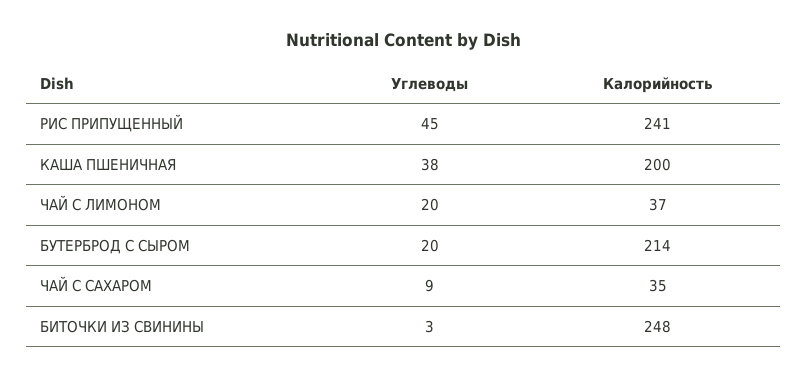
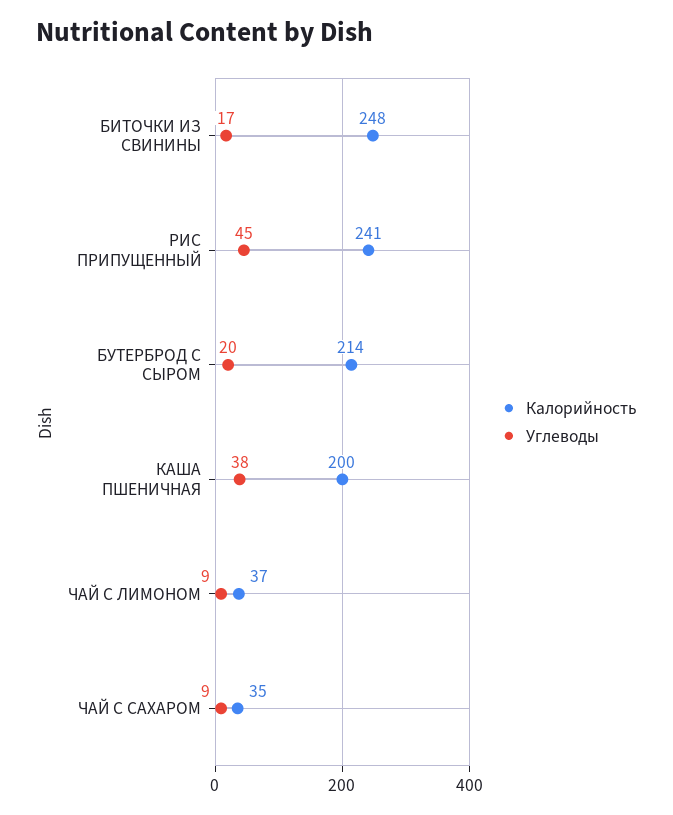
  {
    "Углеводы": {
      "РИС ПРИПУЩЕННЫЙ": 45,
      "КАША ПШЕНИЧНАЯ": 38,
-     "ЧАЙ С ЛИМОНОМ": 20,
+     "ЧАЙ С ЛИМОНОМ": 9,
      "БУТЕРБРОД С СЫРОМ": 20,
      "ЧАЙ С САХАРОМ": 9,
-     "БИТОЧКИ ИЗ СВИНИНЫ": 3
+     "БИТОЧКИ ИЗ СВИНИНЫ": 17
    },
    "Калорийность": {
      "РИС ПРИПУЩЕННЫЙ": 241,
      "КАША ПШЕНИЧНАЯ": 200,
      "ЧАЙ С ЛИМОНОМ": 37,
      "БУТЕРБРОД С СЫРОМ": 214,
      "ЧАЙ С САХАРОМ": 35,
      "БИТОЧКИ ИЗ СВИНИНЫ": 248
    }
  }

